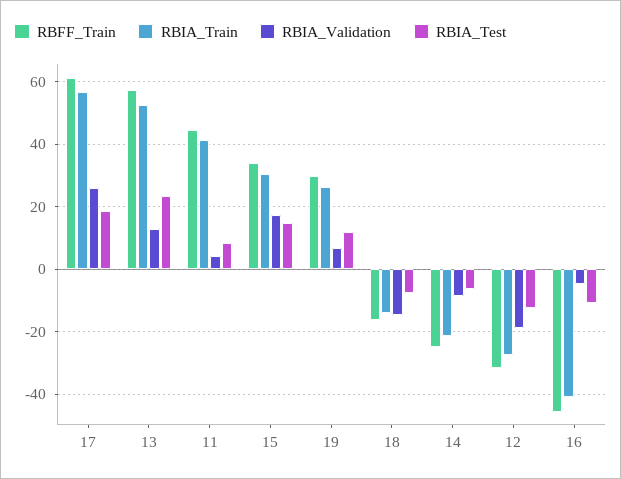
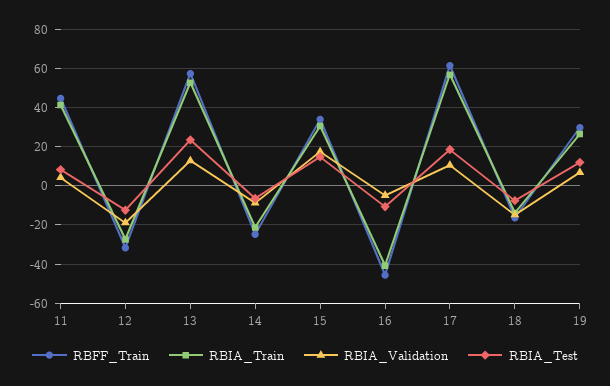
  {
    "RBFF_Train": {
      "17": 62,
      "13": 58,
      "11": 44,
      "15": 34,
      "19": 30,
      "18": -16,
      "14": -24,
      "12": -32,
      "16": -46
    },
    "RBIA_Train": {
      "17": 56,
      "13": 52,
      "11": 42,
      "15": 30,
      "19": 26,
      "18": -14,
      "14": -22,
      "12": -28,
      "16": -40
    },
    "RBIA_Validation": {
-     "17": 26,
+     "17": 10,
      "13": 12,
      "11": 4,
      "15": 18,
      "19": 6,
      "18": -14,
      "14": -8,
      "12": -18,
      "16": -4
    },
    "RBIA_Test": {
      "17": 18,
      "13": 24,
      "11": 8,
      "15": 14,
      "19": 12,
      "18": -8,
      "14": -6,
      "12": -12,
      "16": -10
    }
  }

